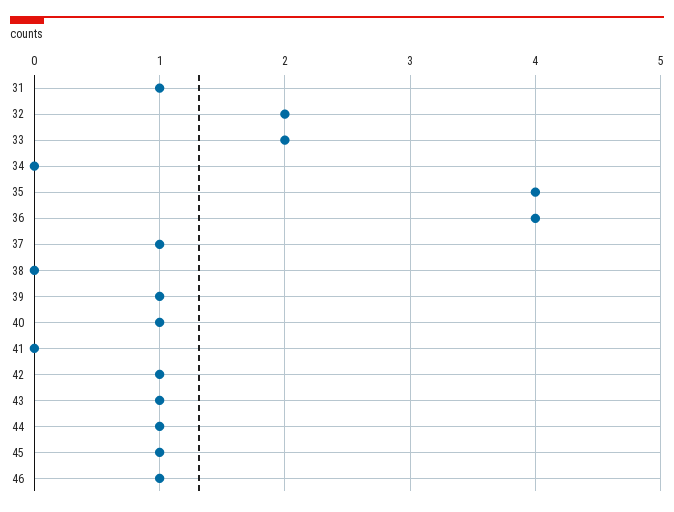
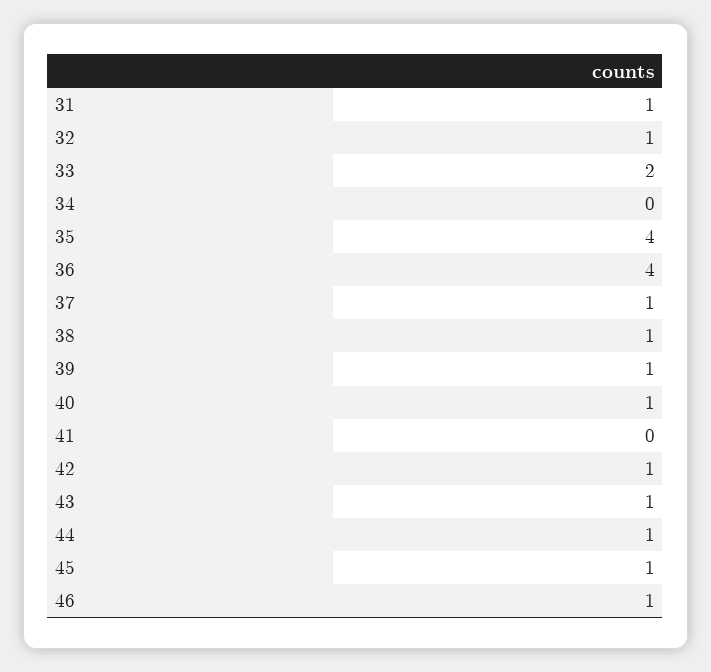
  {
    "31": 1,
-   "32": 2,
+   "32": 1,
    "33": 2,
    "34": 0,
    "35": 4,
    "36": 4,
    "37": 1,
-   "38": 0,
+   "38": 1,
    "39": 1,
    "40": 1,
    "41": 0,
    "42": 1,
    "43": 1,
    "44": 1,
    "45": 1,
    "46": 1
  }

